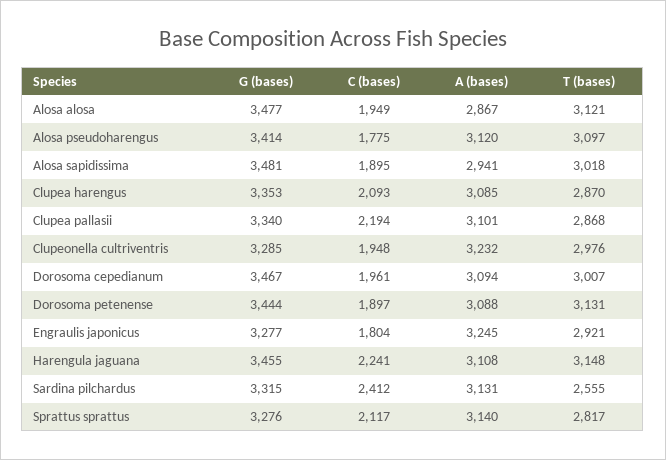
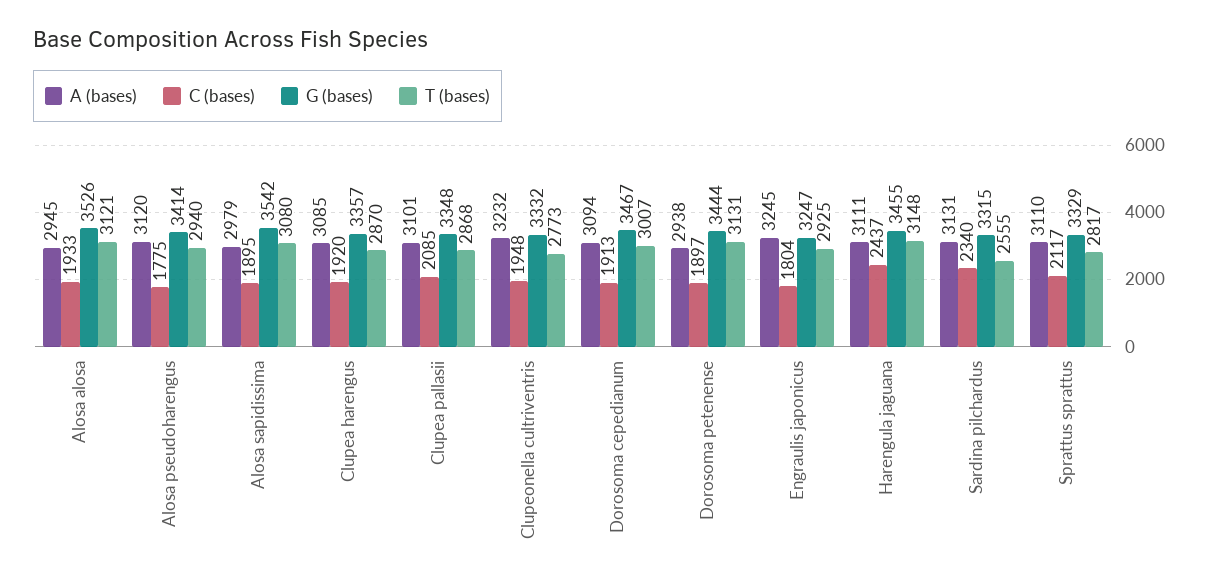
  {
    "G (bases)": {
-     "Alosa alosa": 3477,
+     "Alosa alosa": 3526,
      "Alosa pseudoharengus": 3414,
-     "Alosa sapidissima": 3481,
+     "Alosa sapidissima": 3542,
-     "Clupea harengus": 3353,
+     "Clupea harengus": 3357,
-     "Clupea pallasii": 3340,
+     "Clupea pallasii": 3348,
-     "Clupeonella cultriventris": 3285,
+     "Clupeonella cultriventris": 3332,
      "Dorosoma cepedianum": 3467,
      "Dorosoma petenense": 3444,
-     "Engraulis japonicus": 3277,
+     "Engraulis japonicus": 3247,
      "Harengula jaguana": 3455,
      "Sardina pilchardus": 3315,
-     "Sprattus sprattus": 3276
+     "Sprattus sprattus": 3329
    },
    "C (bases)": {
-     "Alosa alosa": 1949,
+     "Alosa alosa": 1933,
      "Alosa pseudoharengus": 1775,
      "Alosa sapidissima": 1895,
-     "Clupea harengus": 2093,
+     "Clupea harengus": 1920,
-     "Clupea pallasii": 2194,
+     "Clupea pallasii": 2085,
      "Clupeonella cultriventris": 1948,
-     "Dorosoma cepedianum": 1961,
+     "Dorosoma cepedianum": 1913,
      "Dorosoma petenense": 1897,
      "Engraulis japonicus": 1804,
-     "Harengula jaguana": 2241,
+     "Harengula jaguana": 2437,
-     "Sardina pilchardus": 2412,
+     "Sardina pilchardus": 2340,
      "Sprattus sprattus": 2117
    },
    "A (bases)": {
-     "Alosa alosa": 2867,
+     "Alosa alosa": 2945,
      "Alosa pseudoharengus": 3120,
-     "Alosa sapidissima": 2941,
+     "Alosa sapidissima": 2979,
      "Clupea harengus": 3085,
      "Clupea pallasii": 3101,
      "Clupeonella cultriventris": 3232,
      "Dorosoma cepedianum": 3094,
-     "Dorosoma petenense": 3088,
+     "Dorosoma petenense": 2938,
      "Engraulis japonicus": 3245,
-     "Harengula jaguana": 3108,
+     "Harengula jaguana": 3111,
      "Sardina pilchardus": 3131,
-     "Sprattus sprattus": 3140
+     "Sprattus sprattus": 3110
    },
    "T (bases)": {
      "Alosa alosa": 3121,
-     "Alosa pseudoharengus": 3097,
+     "Alosa pseudoharengus": 2940,
-     "Alosa sapidissima": 3018,
+     "Alosa sapidissima": 3080,
      "Clupea harengus": 2870,
      "Clupea pallasii": 2868,
-     "Clupeonella cultriventris": 2976,
+     "Clupeonella cultriventris": 2773,
      "Dorosoma cepedianum": 3007,
      "Dorosoma petenense": 3131,
-     "Engraulis japonicus": 2921,
+     "Engraulis japonicus": 2925,
      "Harengula jaguana": 3148,
      "Sardina pilchardus": 2555,
      "Sprattus sprattus": 2817
    }
  }

